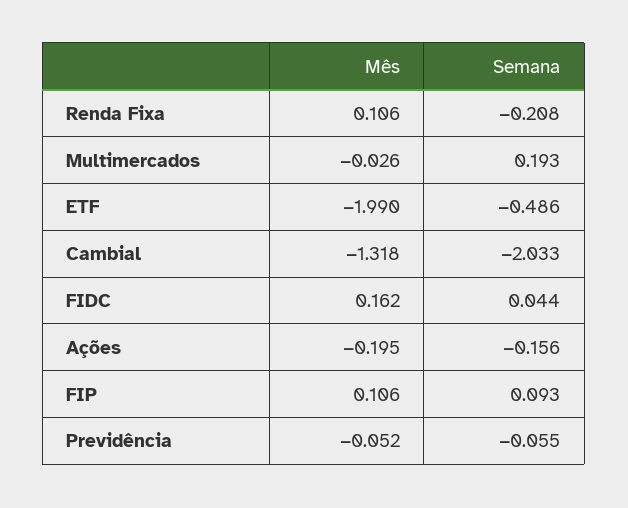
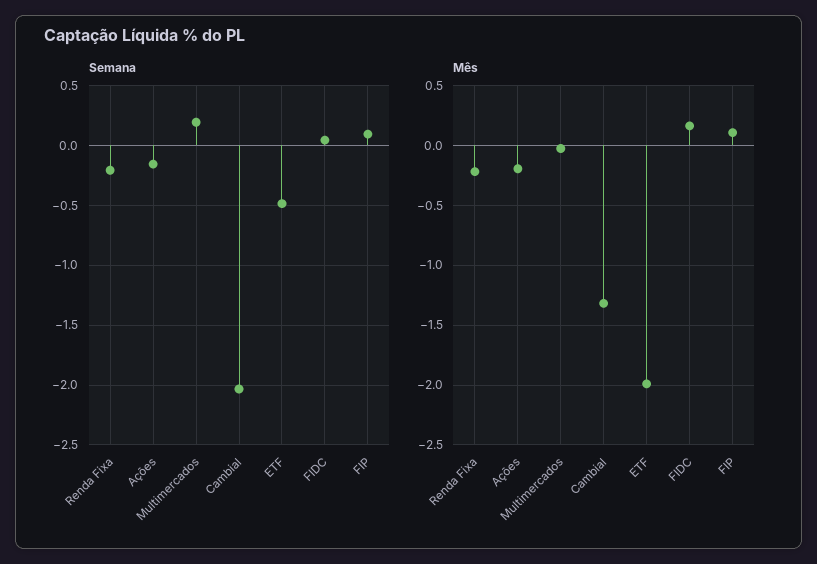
  {
    "Mês": {
-     "Renda Fixa": 0.106,
+     "Renda Fixa": -0.2,
      "Multimercados": -0.026,
      "ETF": -1.99,
      "Cambial": -1.318,
      "FIDC": 0.162,
      "Ações": -0.195,
-     "FIP": 0.106,
+     "FIP": 0.106
-     "Previdência": -0.052
    },
    "Semana": {
      "Renda Fixa": -0.208,
      "Multimercados": 0.193,
      "ETF": -0.486,
      "Cambial": -2.033,
      "FIDC": 0.044,
      "Ações": -0.156,
-     "FIP": 0.093,
+     "FIP": 0.093
-     "Previdência": -0.055
    }
  }

